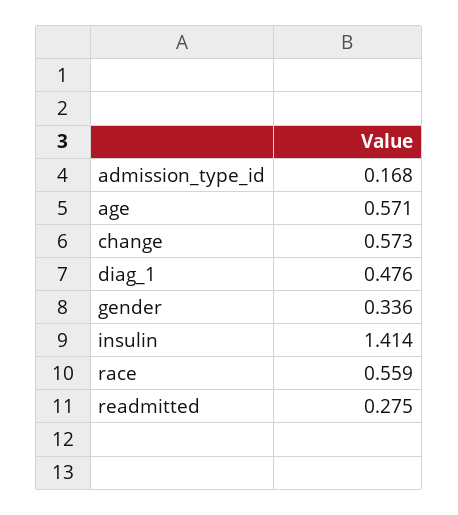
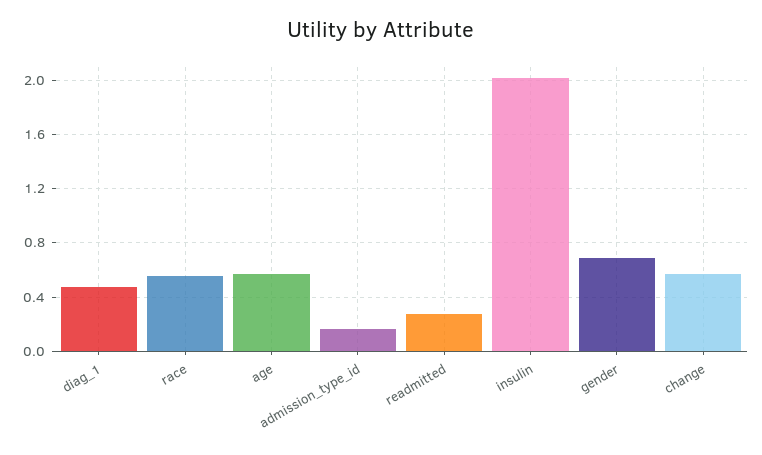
  {
    "admission_type_id": 0.168,
    "age": 0.571,
    "change": 0.573,
    "diag_1": 0.476,
-   "gender": 0.336,
+   "gender": 0.7,
-   "insulin": 1.414,
+   "insulin": 2,
    "race": 0.559,
    "readmitted": 0.275
  }

